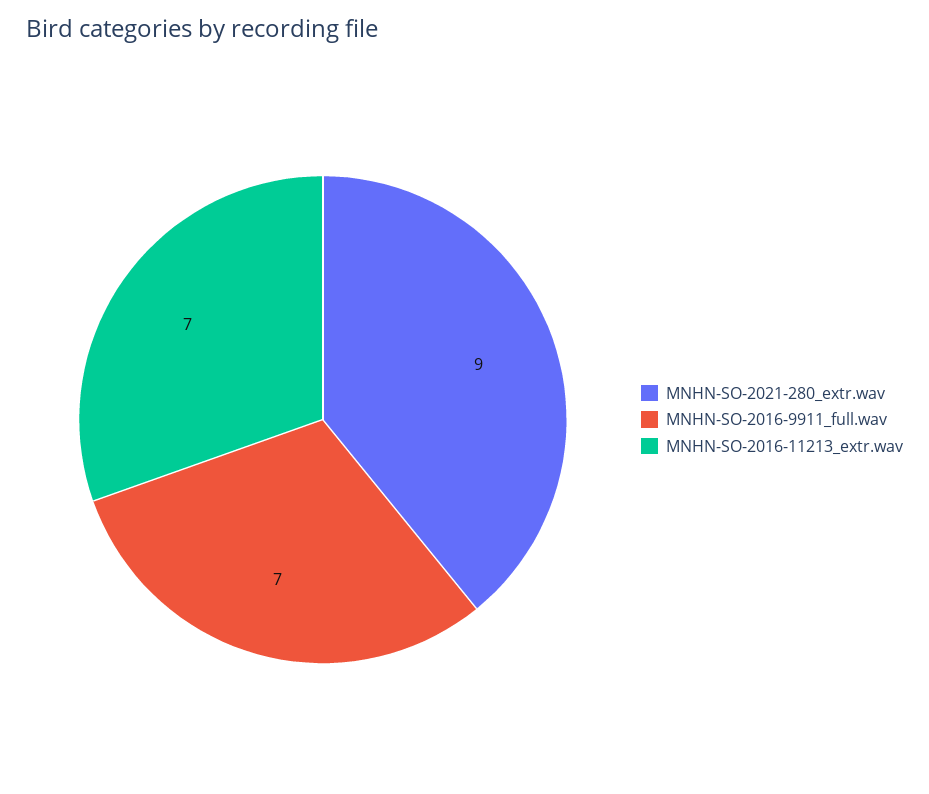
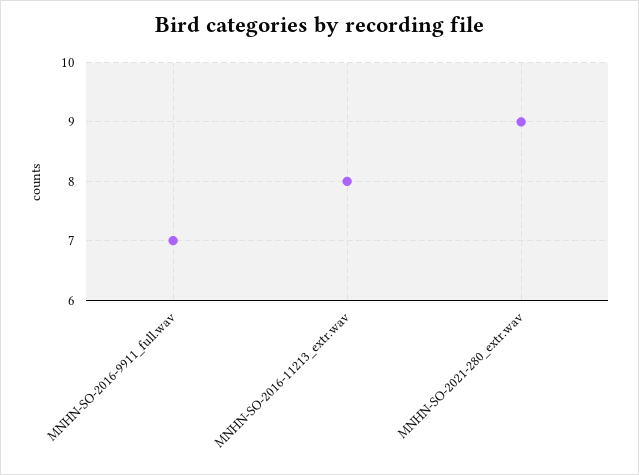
  {
    "MNHN-SO-2021-280_extr.wav": 9,
    "MNHN-SO-2016-9911_full.wav": 7,
-   "MNHN-SO-2016-11213_extr.wav": 7
+   "MNHN-SO-2016-11213_extr.wav": 8
  }

